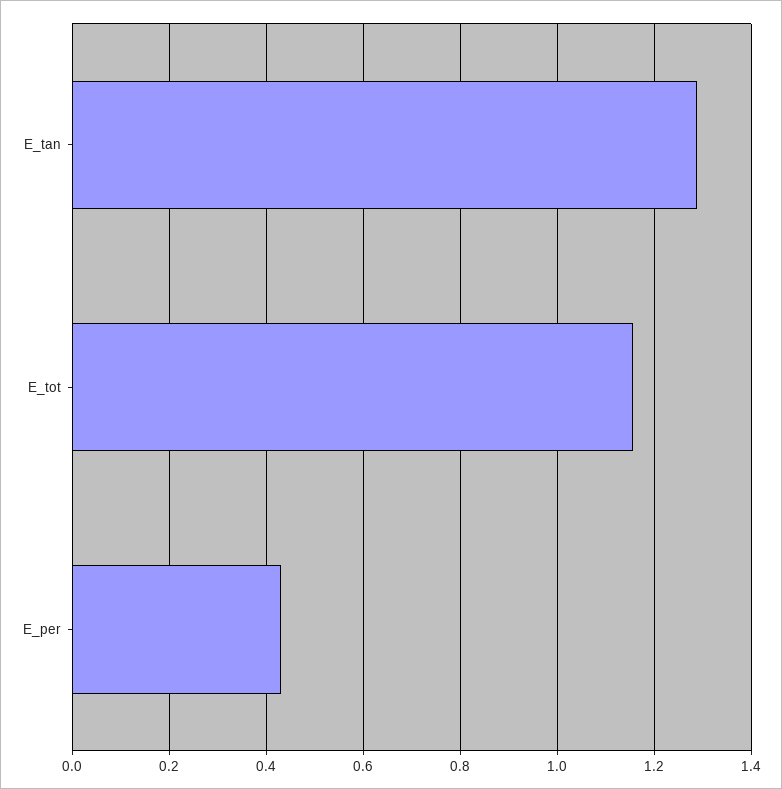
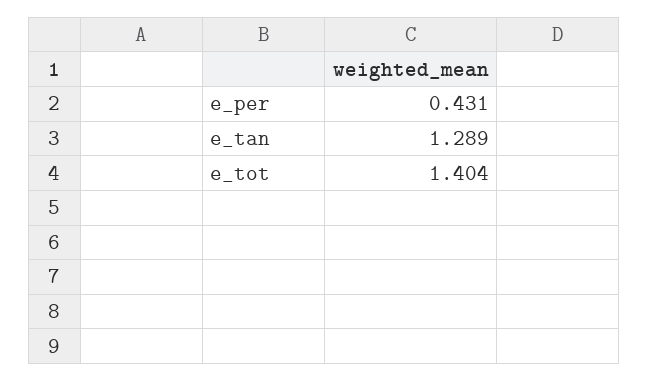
  {
    "E_tan": 1.289,
-   "E_tot": 1.16,
+   "E_tot": 1.404,
    "E_per": 0.431
  }

